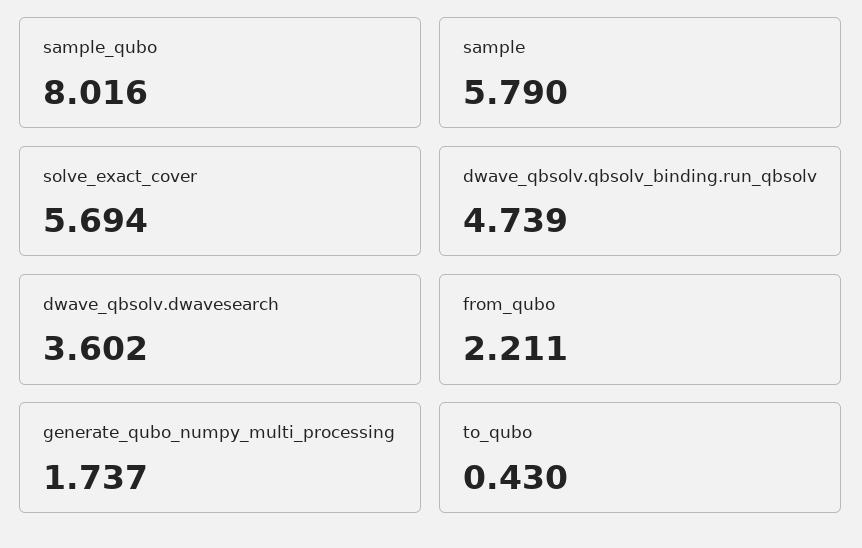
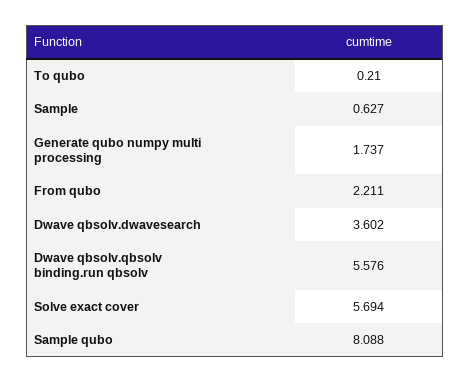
  {
-   "sample_qubo": 8.016,
+   "sample_qubo": 8.088,
-   "sample": 5.79,
+   "sample": 0.627,
    "solve_exact_cover": 5.694,
-   "dwave_qbsolv.qbsolv_binding.run_qbsolv": 4.739,
+   "dwave_qbsolv.qbsolv_binding.run_qbsolv": 5.576,
    "dwave_qbsolv.dwavesearch": 3.602,
    "from_qubo": 2.211,
    "generate_qubo_numpy_multi_processing": 1.737,
-   "to_qubo": 0.43
+   "to_qubo": 0.21
  }

